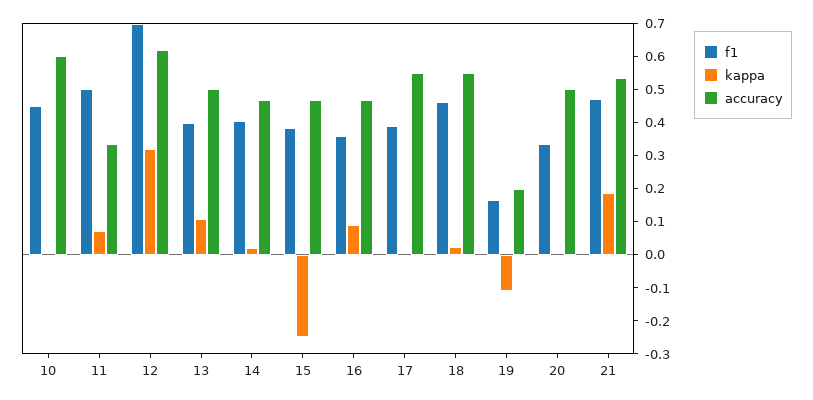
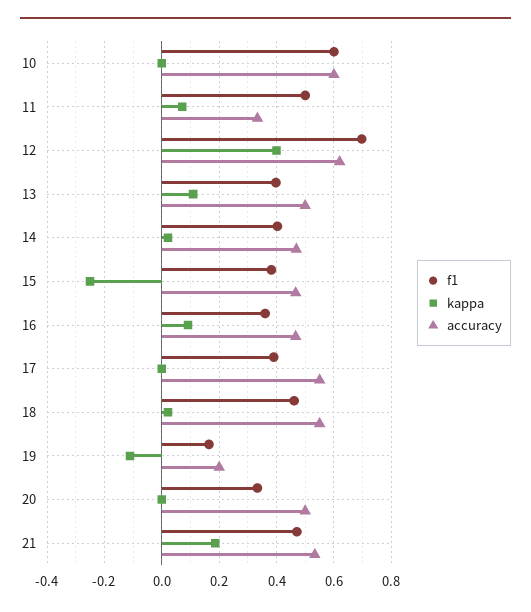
  {
    "f1": {
-     "10": 0.45,
+     "10": 0.6,
      "11": 0.5,
      "12": 0.7,
      "13": 0.4,
      "14": 0.4,
      "15": 0.375,
      "16": 0.35,
      "17": 0.4,
      "18": 0.45,
      "19": 0.175,
      "20": 0.325,
      "21": 0.475
    },
    "kappa": {
      "10": 0,
      "11": 0.075,
-     "12": 0.325,
+     "12": 0.4,
      "13": 0.1,
      "14": 0.025,
      "15": -0.25,
      "16": 0.1,
      "17": 0,
      "18": 0.025,
      "19": -0.1,
      "20": 0,
      "21": 0.175
    },
    "accuracy": {
      "10": 0.6,
      "11": 0.325,
      "12": 0.625,
      "13": 0.5,
      "14": 0.475,
      "15": 0.475,
      "16": 0.475,
      "17": 0.55,
      "18": 0.55,
      "19": 0.2,
      "20": 0.5,
      "21": 0.525
    }
  }

